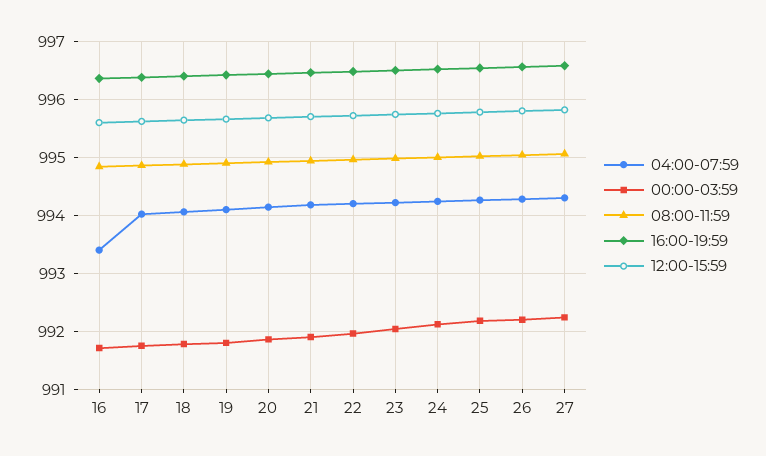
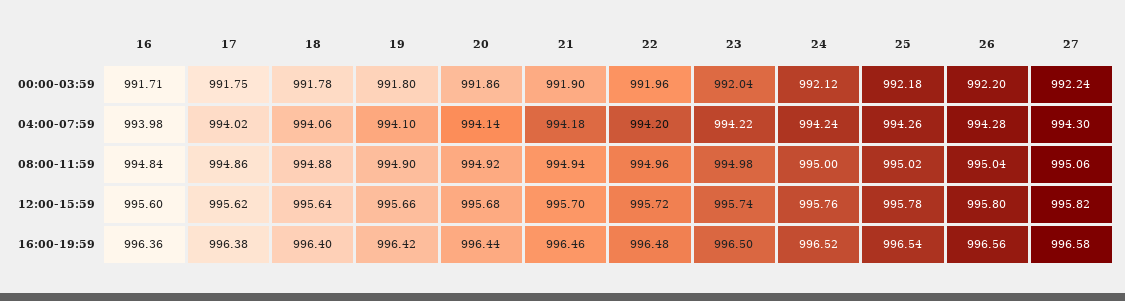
  {
    "04:00-07:59": {
-     "16": 993.4,
+     "16": 993.98,
      "17": 994.02,
      "18": 994.06,
      "19": 994.1,
      "20": 994.14,
      "21": 994.18,
      "22": 994.2,
      "23": 994.22,
      "24": 994.24,
      "25": 994.26,
      "26": 994.28,
      "27": 994.3
    },
    "00:00-03:59": {
      "16": 991.71,
      "17": 991.75,
      "18": 991.78,
      "19": 991.8,
      "20": 991.86,
      "21": 991.9,
      "22": 991.96,
      "23": 992.04,
      "24": 992.12,
      "25": 992.18,
      "26": 992.2,
      "27": 992.24
    },
    "08:00-11:59": {
      "16": 994.84,
      "17": 994.86,
      "18": 994.88,
      "19": 994.9,
      "20": 994.92,
      "21": 994.94,
      "22": 994.96,
      "23": 994.98,
      "24": 995,
      "25": 995.02,
      "26": 995.04,
      "27": 995.06
    },
    "16:00-19:59": {
      "16": 996.36,
      "17": 996.38,
      "18": 996.4,
      "19": 996.42,
      "20": 996.44,
      "21": 996.46,
      "22": 996.48,
      "23": 996.5,
      "24": 996.52,
      "25": 996.54,
      "26": 996.56,
      "27": 996.58
    },
    "12:00-15:59": {
      "16": 995.6,
      "17": 995.62,
      "18": 995.64,
      "19": 995.66,
      "20": 995.68,
      "21": 995.7,
      "22": 995.72,
      "23": 995.74,
      "24": 995.76,
      "25": 995.78,
      "26": 995.8,
      "27": 995.82
    }
  }

